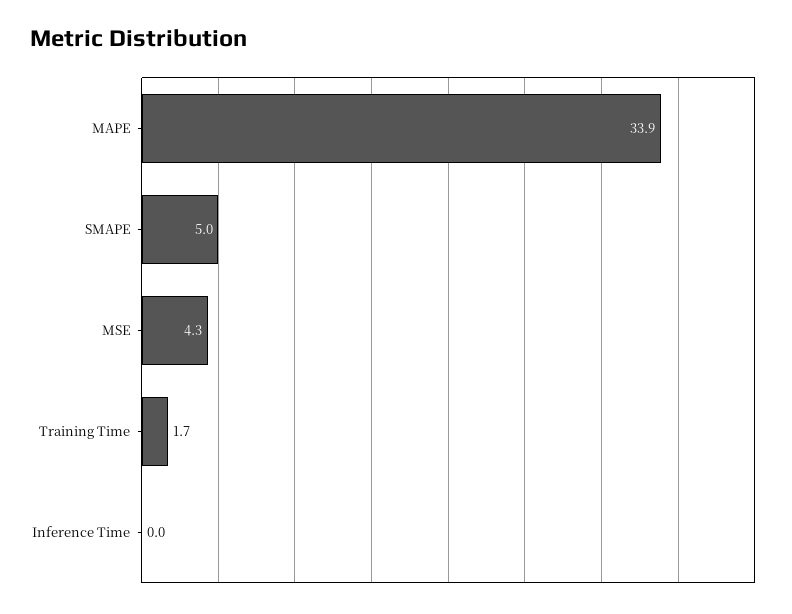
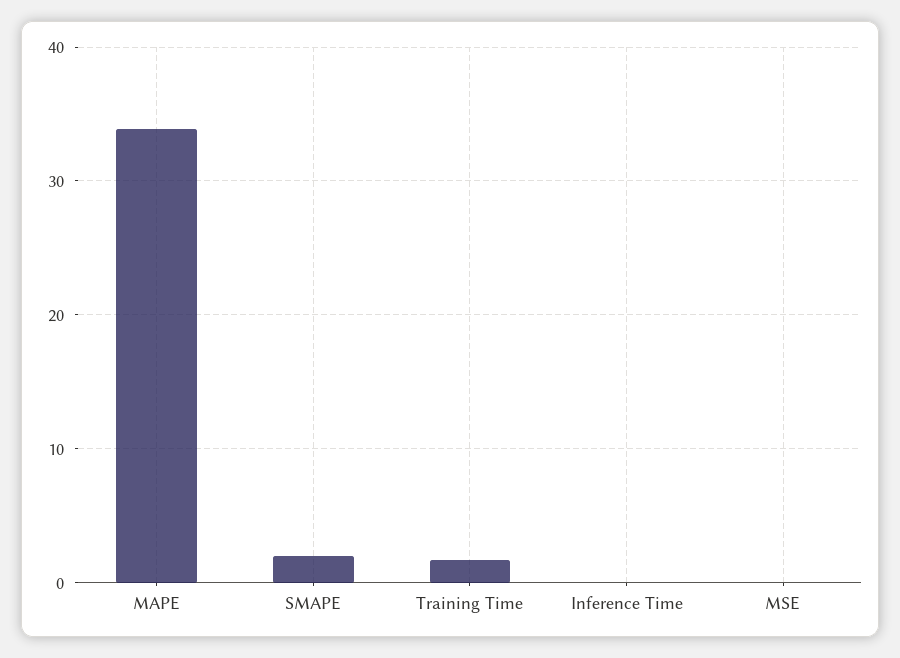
  {
    "MAPE": 33.9,
-   "SMAPE": 5,
+   "SMAPE": 2,
-   "MSE": 4.3,
+   "MSE": 0,
    "Training Time": 1.7,
    "Inference Time": 0
  }

